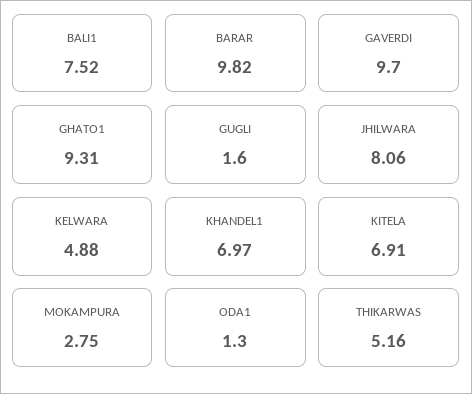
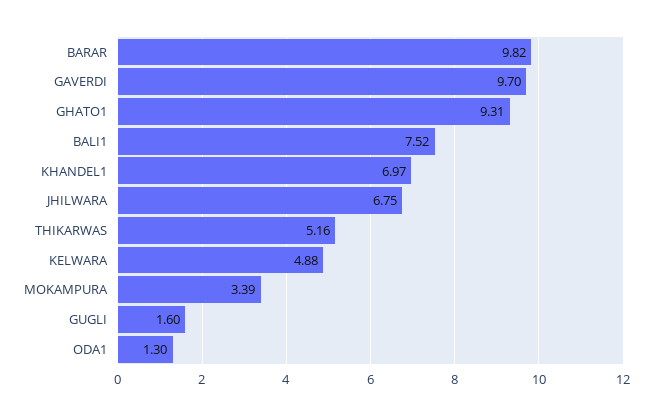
  {
    "BALI1": 7.52,
    "BARAR": 9.82,
    "GAVERDI": 9.7,
    "GHATO1": 9.31,
    "GUGLI": 1.6,
-   "JHILWARA": 8.06,
+   "JHILWARA": 6.75,
    "KELWARA": 4.88,
    "KHANDEL1": 6.97,
-   "KITELA": 6.91,
-   "MOKAMPURA": 2.75,
+   "MOKAMPURA": 3.39,
    "ODA1": 1.3,
    "THIKARWAS": 5.16
  }

